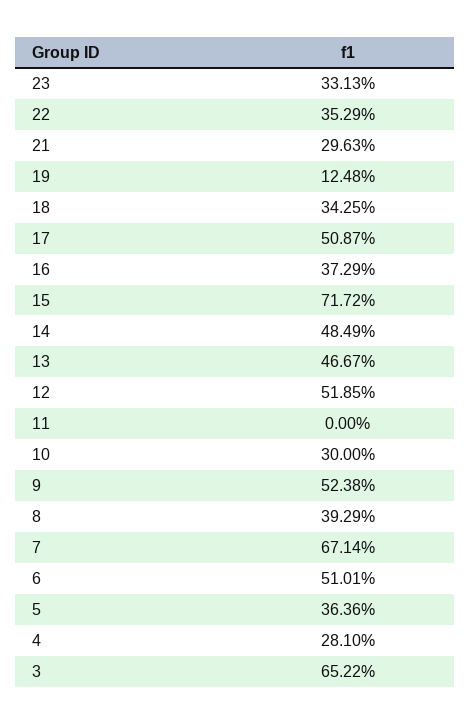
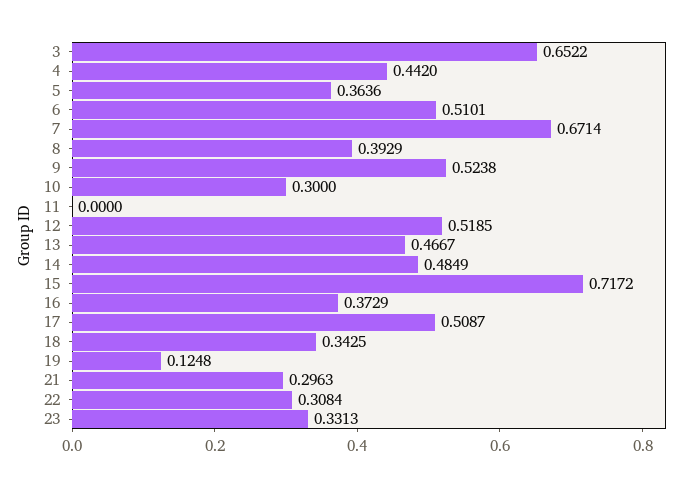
  {
    "23": 0.3313,
-   "22": 0.3529,
+   "22": 0.3084,
    "21": 0.2963,
    "19": 0.1248,
    "18": 0.3425,
    "17": 0.5087,
    "16": 0.3729,
    "15": 0.7172,
    "14": 0.4849,
    "13": 0.4667,
    "12": 0.5185,
    "11": 0,
    "10": 0.3,
    "9": 0.5238,
    "8": 0.3929,
    "7": 0.6714,
    "6": 0.5101,
    "5": 0.3636,
-   "4": 0.281,
+   "4": 0.442,
    "3": 0.6522
  }

